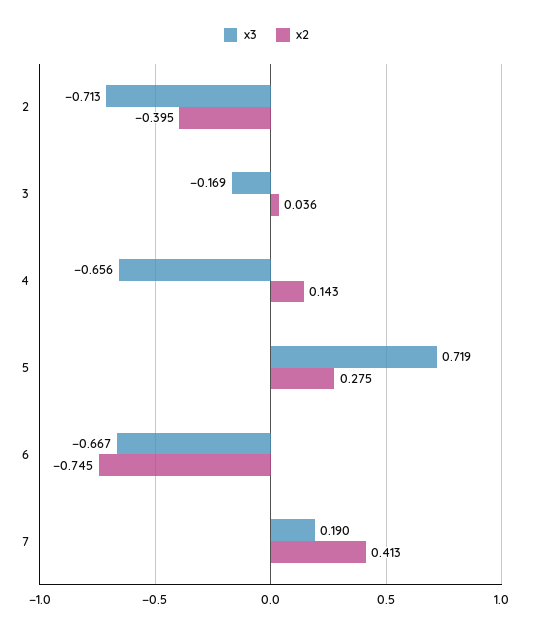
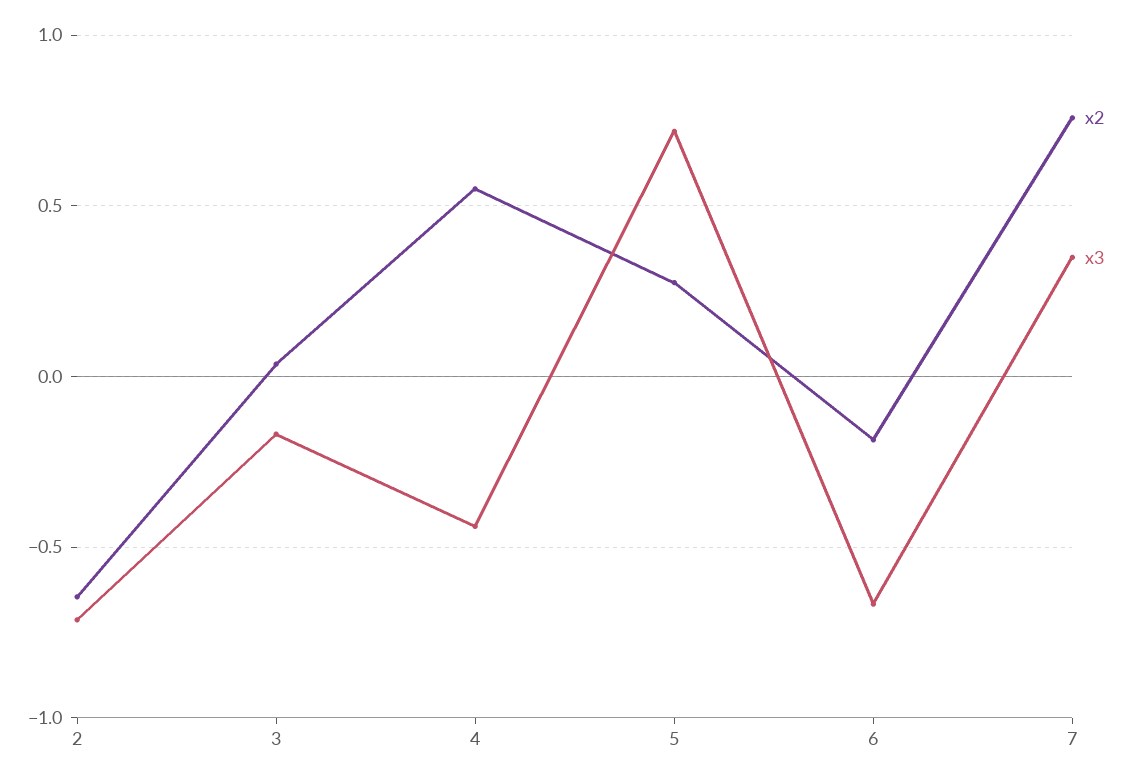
  {
    "x3": {
      "2": -0.713,
      "3": -0.169,
-     "4": -0.656,
+     "4": -0.45,
      "5": 0.719,
      "6": -0.667,
-     "7": 0.19
+     "7": 0.35
    },
    "x2": {
-     "2": -0.395,
+     "2": -0.65,
      "3": 0.036,
-     "4": 0.143,
+     "4": 0.55,
      "5": 0.275,
-     "6": -0.745,
+     "6": -0.2,
-     "7": 0.413
+     "7": 0.75
    }
  }

